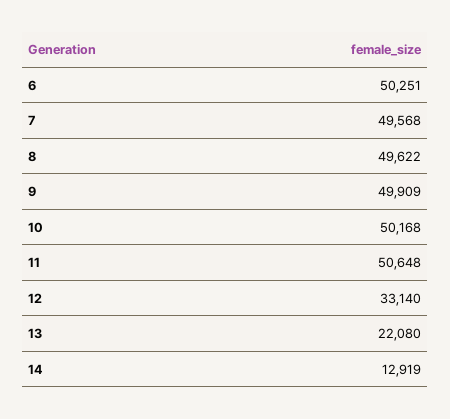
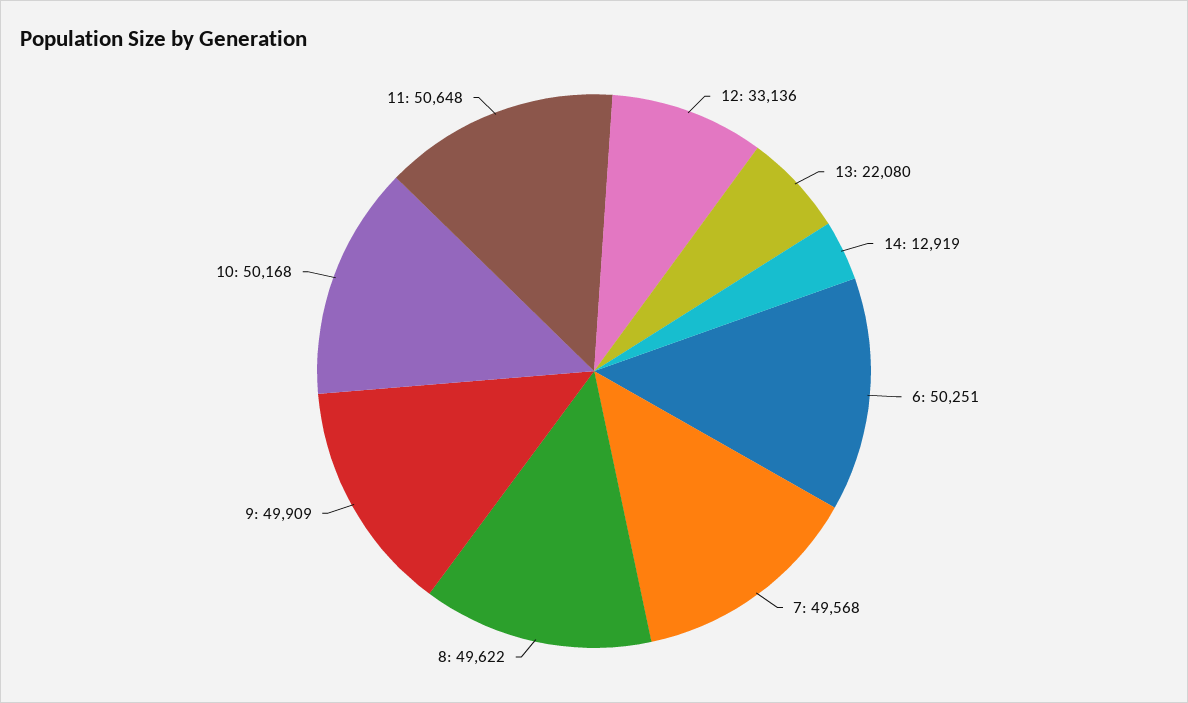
  {
    "6": 50251,
    "7": 49568,
    "8": 49622,
    "9": 49909,
    "10": 50168,
    "11": 50648,
-   "12": 33140,
+   "12": 33136,
    "13": 22080,
    "14": 12919
  }

